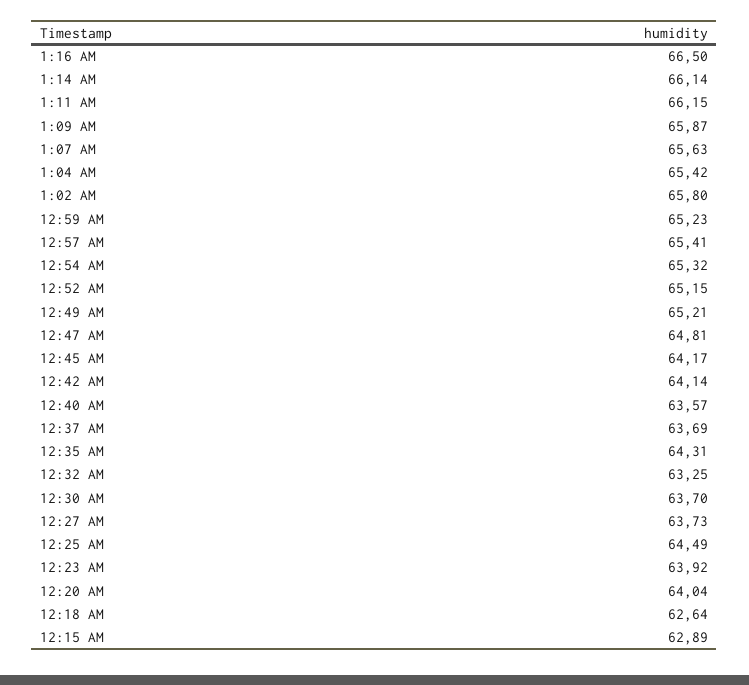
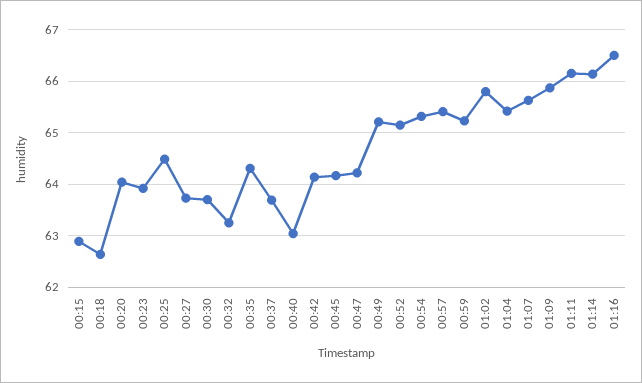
  {
    "1:16 AM": 66.5,
    "1:14 AM": 66.14,
    "1:11 AM": 66.15,
    "1:09 AM": 65.87,
    "1:07 AM": 65.63,
    "1:04 AM": 65.42,
    "1:02 AM": 65.8,
    "12:59 AM": 65.23,
    "12:57 AM": 65.41,
    "12:54 AM": 65.32,
    "12:52 AM": 65.15,
    "12:49 AM": 65.21,
-   "12:47 AM": 64.81,
+   "12:47 AM": 64.2,
    "12:45 AM": 64.17,
    "12:42 AM": 64.14,
-   "12:40 AM": 63.57,
+   "12:40 AM": 63,
    "12:37 AM": 63.69,
    "12:35 AM": 64.31,
    "12:32 AM": 63.25,
    "12:30 AM": 63.7,
    "12:27 AM": 63.73,
    "12:25 AM": 64.49,
    "12:23 AM": 63.92,
    "12:20 AM": 64.04,
    "12:18 AM": 62.64,
    "12:15 AM": 62.89
  }

